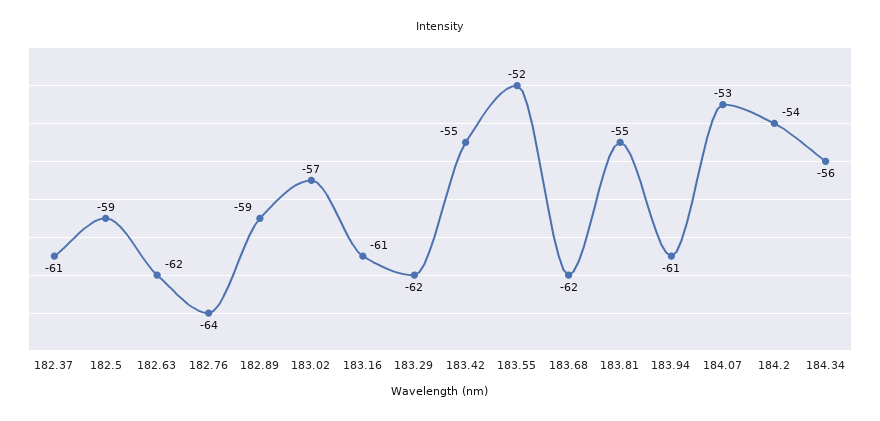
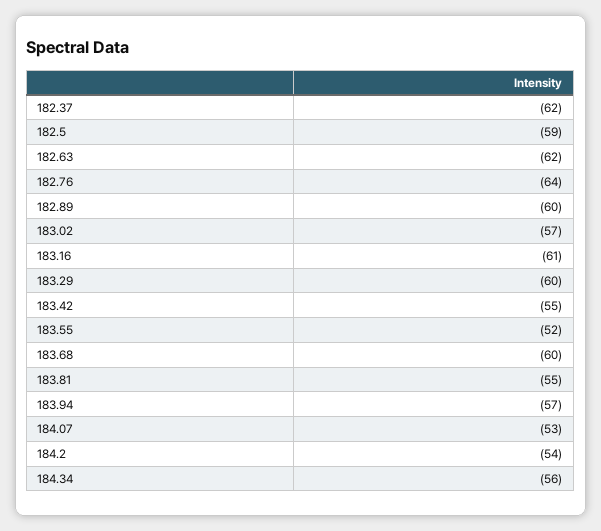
  {
-   "182.37": -61,
+   "182.37": -62,
    "182.5": -59,
    "182.63": -62,
    "182.76": -64,
-   "182.89": -59,
+   "182.89": -60,
    "183.02": -57,
    "183.16": -61,
-   "183.29": -62,
+   "183.29": -60,
    "183.42": -55,
    "183.55": -52,
-   "183.68": -62,
+   "183.68": -60,
    "183.81": -55,
-   "183.94": -61,
+   "183.94": -57,
    "184.07": -53,
    "184.2": -54,
    "184.34": -56
  }

